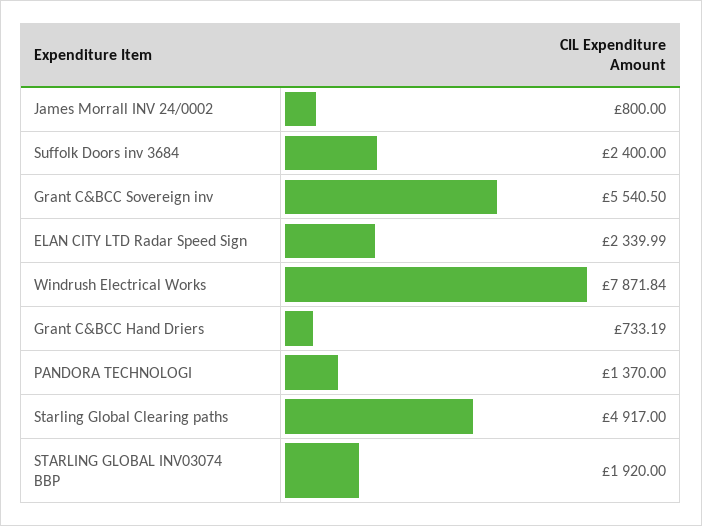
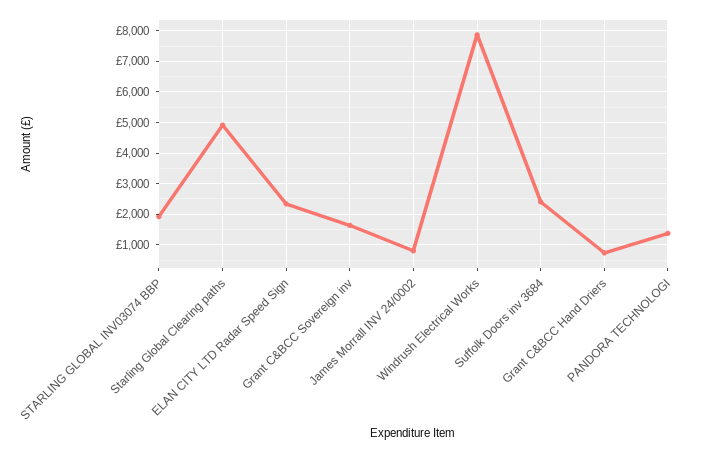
  {
    "James Morrall INV 24/0002": 800,
    "Suffolk Doors inv 3684": 2400,
-   "Grant C&BCC Sovereign inv": 5540.5,
+   "Grant C&BCC Sovereign inv": 1600,
    "ELAN CITY LTD Radar Speed Sign": 2339.99,
    "Windrush Electrical Works": 7871.84,
    "Grant C&BCC Hand Driers": 733.19,
    "PANDORA TECHNOLOGI": 1370,
    "Starling Global Clearing paths": 4917,
    "STARLING GLOBAL INV03074 BBP": 1920
  }

